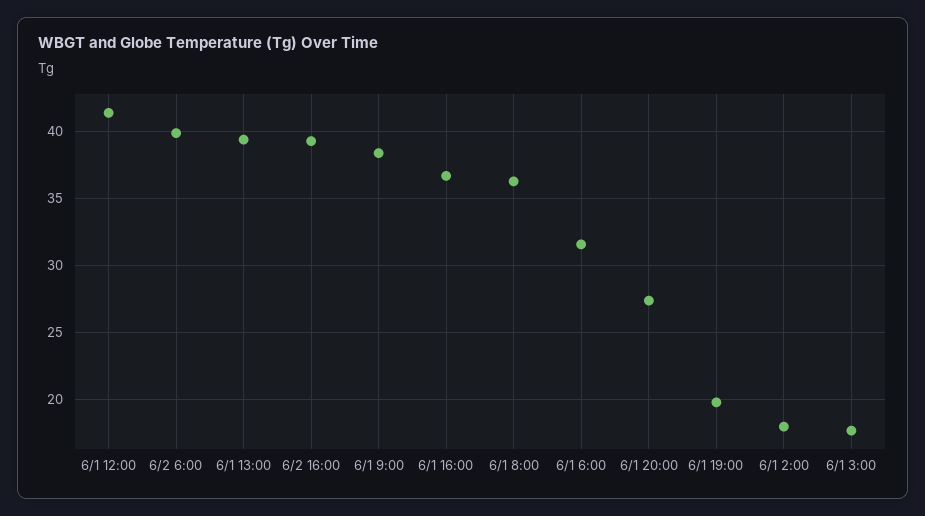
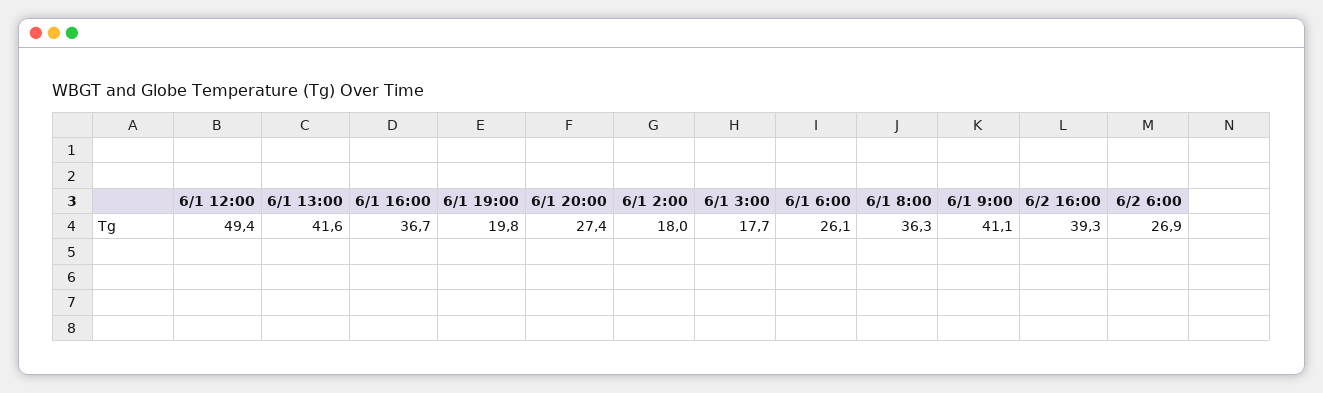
  {
-   "6/1 12:00": 41.5,
+   "6/1 12:00": 49.4,
-   "6/2 6:00": 40,
+   "6/2 6:00": 26.9,
-   "6/1 13:00": 39.5,
+   "6/1 13:00": 41.6,
    "6/2 16:00": 39.3,
-   "6/1 9:00": 38.5,
+   "6/1 9:00": 41.1,
    "6/1 16:00": 36.7,
    "6/1 8:00": 36.3,
-   "6/1 6:00": 31.5,
+   "6/1 6:00": 26.1,
    "6/1 20:00": 27.4,
    "6/1 19:00": 19.8,
    "6/1 2:00": 18,
    "6/1 3:00": 17.7
  }

